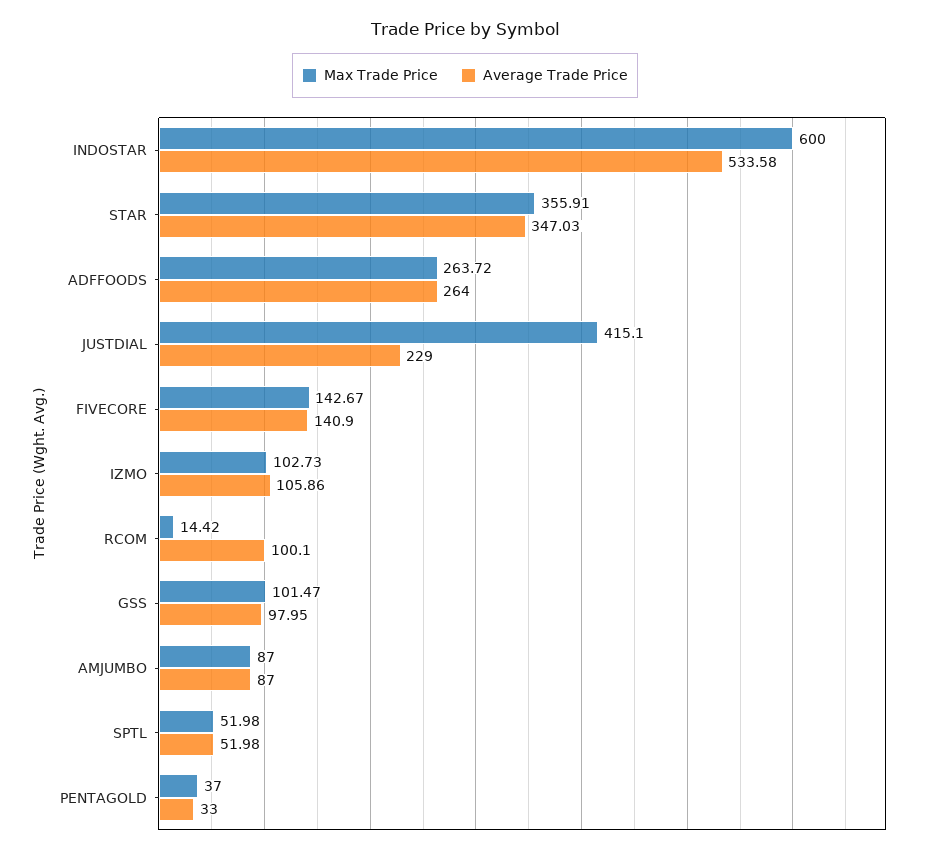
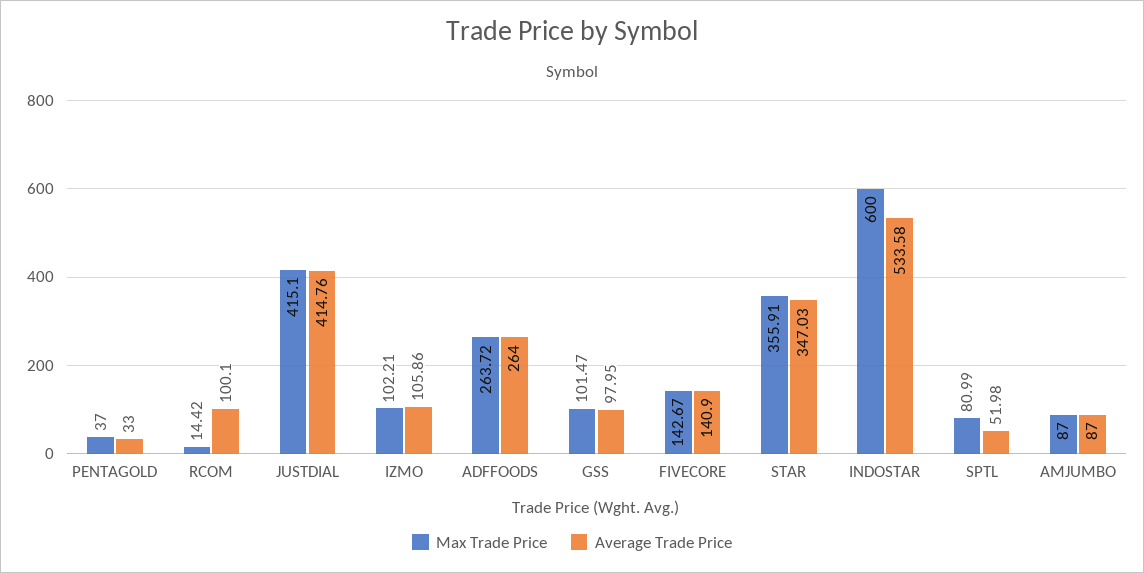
  {
    "Max Trade Price": {
      "INDOSTAR": 600,
      "STAR": 355.91,
      "ADFFOODS": 263.72,
      "JUSTDIAL": 415.1,
      "FIVECORE": 142.67,
-     "IZMO": 102.73,
+     "IZMO": 102.21,
      "RCOM": 14.42,
      "GSS": 101.47,
      "AMJUMBO": 87,
-     "SPTL": 51.98,
+     "SPTL": 80.99,
      "PENTAGOLD": 37
    },
    "Average Trade Price": {
      "INDOSTAR": 533.58,
      "STAR": 347.03,
      "ADFFOODS": 264,
-     "JUSTDIAL": 229,
+     "JUSTDIAL": 414.76,
      "FIVECORE": 140.9,
      "IZMO": 105.86,
      "RCOM": 100.1,
      "GSS": 97.95,
      "AMJUMBO": 87,
      "SPTL": 51.98,
      "PENTAGOLD": 33
    }
  }

